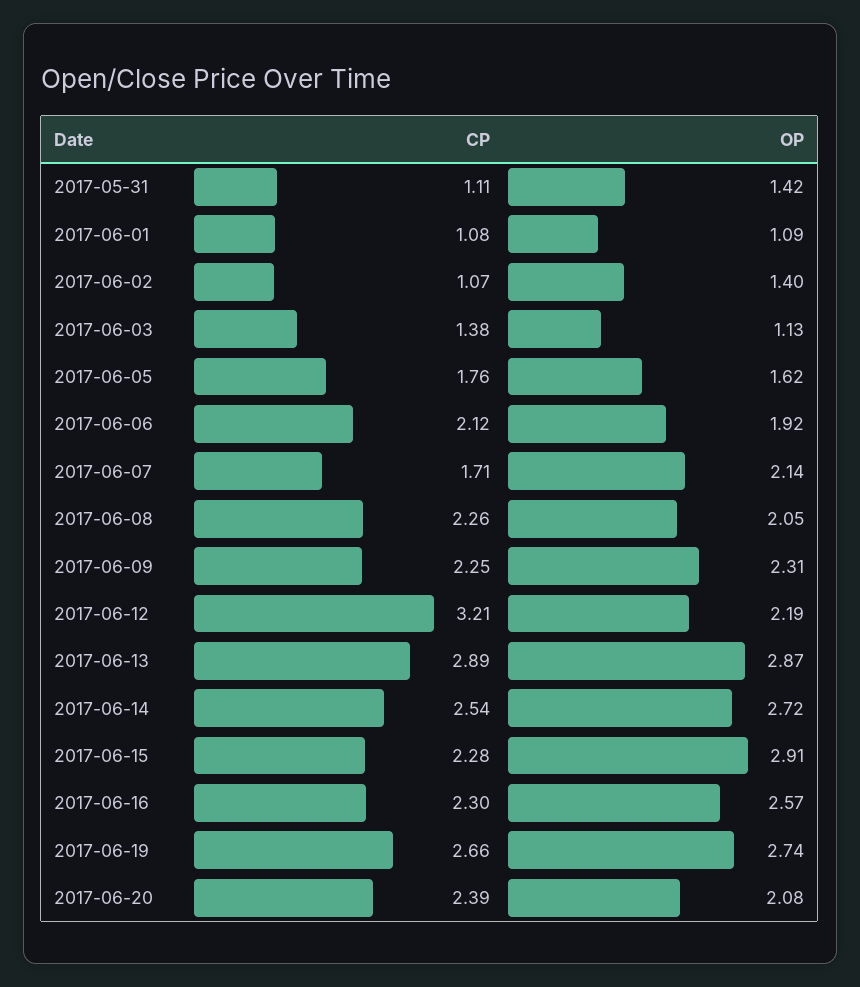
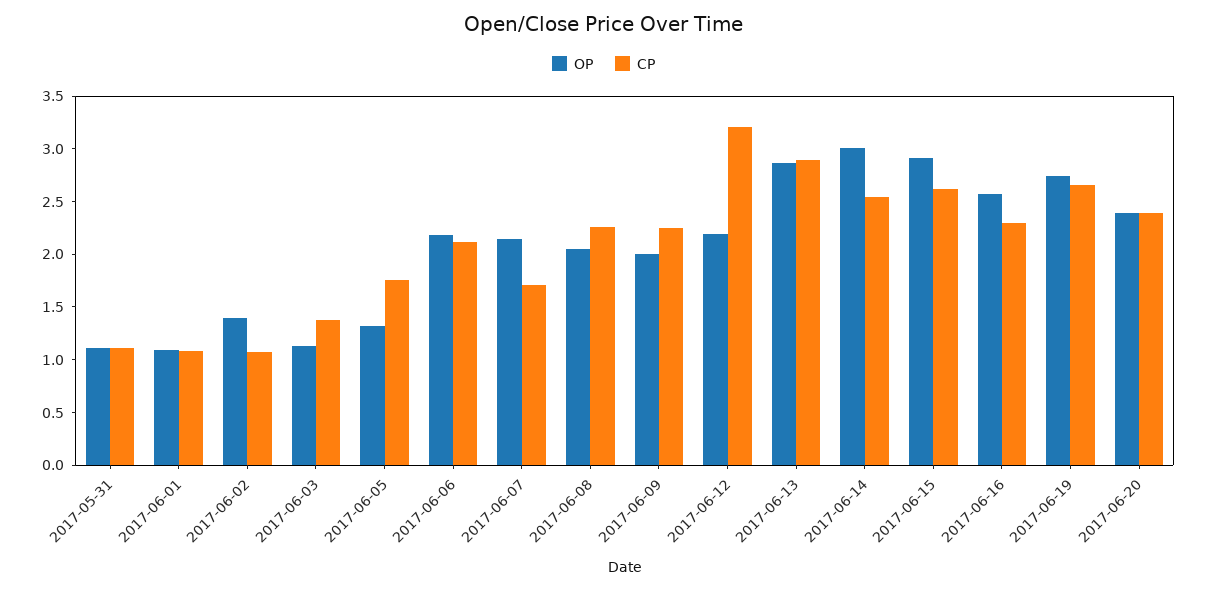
  {
    "CP": {
      "2017-05-31": 1.11,
      "2017-06-01": 1.08,
      "2017-06-02": 1.07,
      "2017-06-03": 1.38,
      "2017-06-05": 1.76,
      "2017-06-06": 2.12,
      "2017-06-07": 1.71,
      "2017-06-08": 2.26,
      "2017-06-09": 2.25,
      "2017-06-12": 3.21,
      "2017-06-13": 2.89,
      "2017-06-14": 2.54,
-     "2017-06-15": 2.28,
+     "2017-06-15": 2.6,
      "2017-06-16": 2.3,
      "2017-06-19": 2.66,
      "2017-06-20": 2.39
    },
    "OP": {
-     "2017-05-31": 1.42,
+     "2017-05-31": 1.1,
      "2017-06-01": 1.09,
      "2017-06-02": 1.4,
      "2017-06-03": 1.13,
-     "2017-06-05": 1.62,
+     "2017-06-05": 1.3,
-     "2017-06-06": 1.92,
+     "2017-06-06": 2.2,
      "2017-06-07": 2.14,
      "2017-06-08": 2.05,
-     "2017-06-09": 2.31,
+     "2017-06-09": 2,
      "2017-06-12": 2.19,
      "2017-06-13": 2.87,
-     "2017-06-14": 2.72,
+     "2017-06-14": 3,
      "2017-06-15": 2.91,
      "2017-06-16": 2.57,
      "2017-06-19": 2.74,
-     "2017-06-20": 2.08
+     "2017-06-20": 2.4
    }
  }

